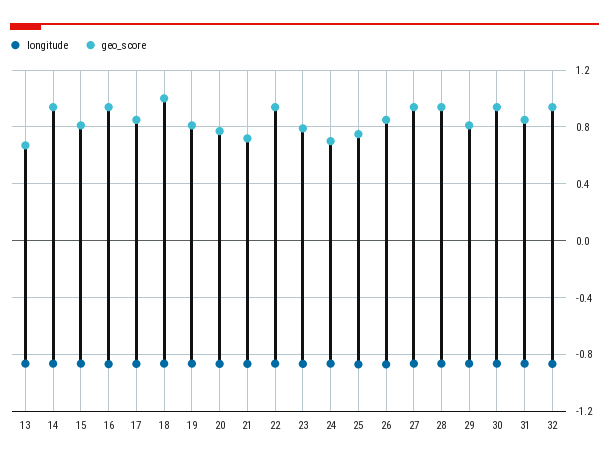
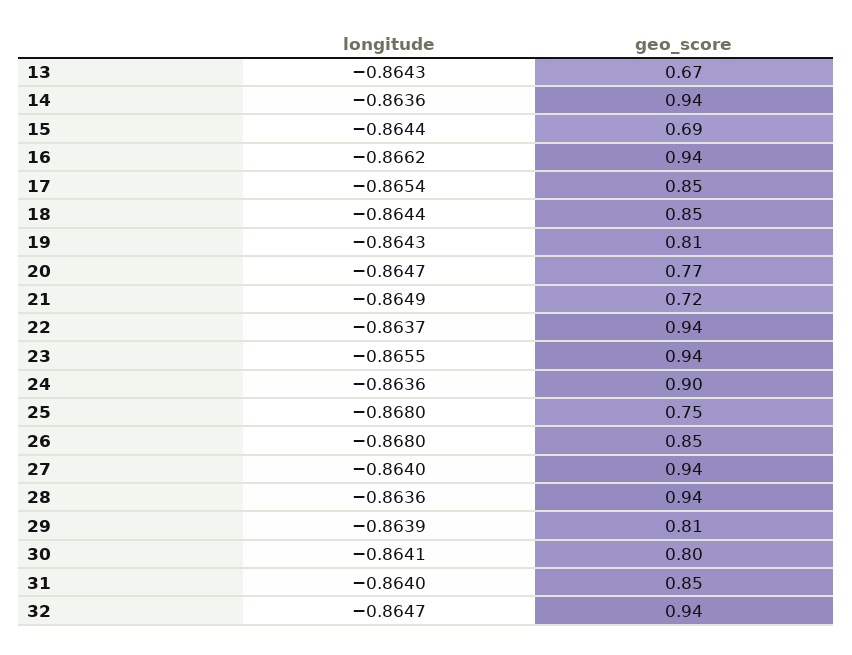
  {
    "longitude": {
      "13": -0.8643,
      "14": -0.8636,
      "15": -0.8644,
      "16": -0.8662,
      "17": -0.8654,
      "18": -0.8644,
      "19": -0.8643,
      "20": -0.8647,
      "21": -0.8649,
      "22": -0.8637,
      "23": -0.8655,
      "24": -0.8636,
      "25": -0.868,
      "26": -0.868,
      "27": -0.864,
      "28": -0.8636,
      "29": -0.8639,
      "30": -0.8641,
      "31": -0.864,
      "32": -0.8647
    },
    "geo_score": {
      "13": 0.67,
      "14": 0.94,
-     "15": 0.8,
+     "15": 0.69,
      "16": 0.94,
      "17": 0.85,
-     "18": 1,
+     "18": 0.85,
      "19": 0.81,
      "20": 0.77,
      "21": 0.72,
      "22": 0.94,
-     "23": 0.8,
+     "23": 0.94,
-     "24": 0.7,
+     "24": 0.9,
      "25": 0.75,
      "26": 0.85,
      "27": 0.94,
      "28": 0.94,
      "29": 0.81,
-     "30": 0.95,
+     "30": 0.8,
      "31": 0.85,
      "32": 0.94
    }
  }

